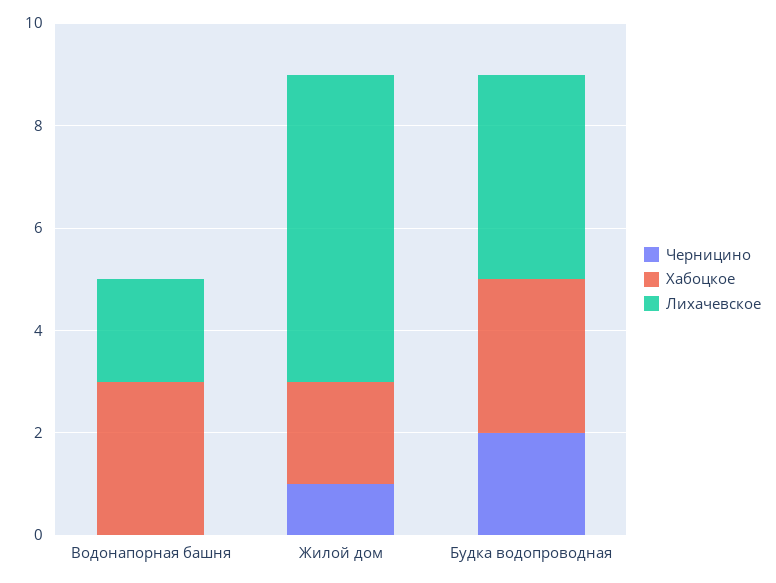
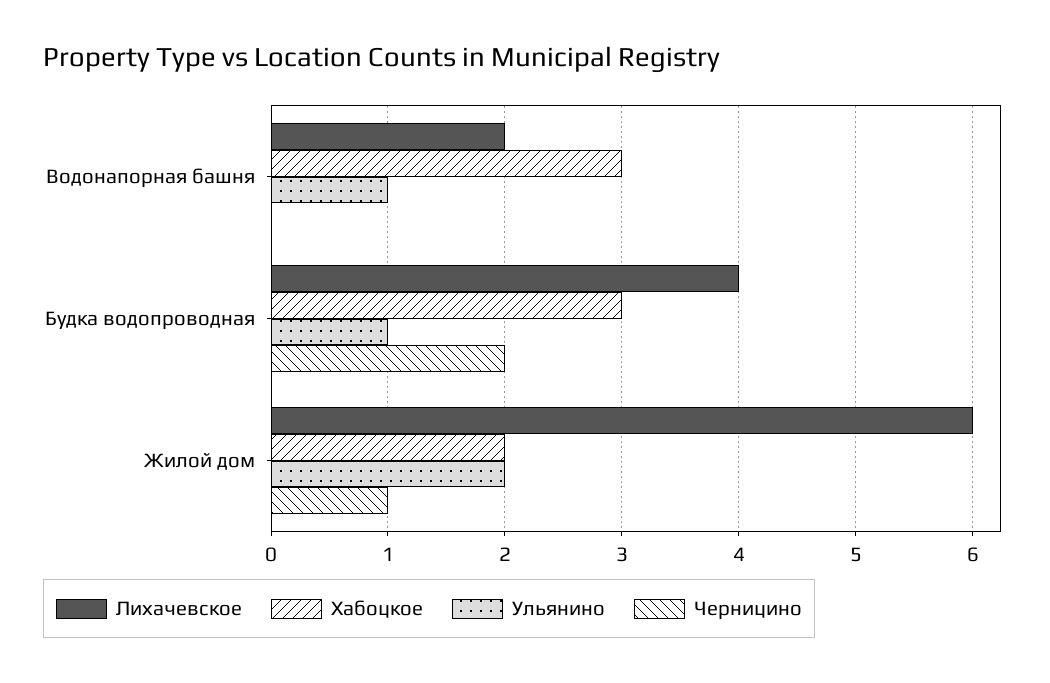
  {
    "Черницино": {
      "Водонапорная башня": 0,
      "Жилой дом": 1,
      "Будка водопроводная": 2
    },
    "Хабоцкое": {
      "Водонапорная башня": 3,
      "Жилой дом": 2,
      "Будка водопроводная": 3
    },
    "Лихачевское": {
      "Водонапорная башня": 2,
      "Жилой дом": 6,
      "Будка водопроводная": 4
-   }
+   },
+   "Ульянино": {
+     "Водонапорная башня": 1,
+     "Будка водопроводная": 1,
+     "Жилой дом": 2
+   }
  }

